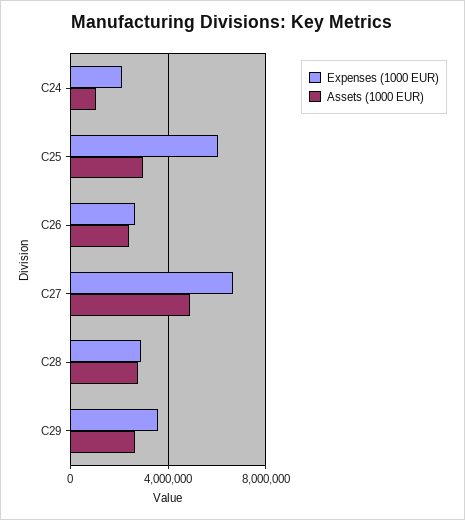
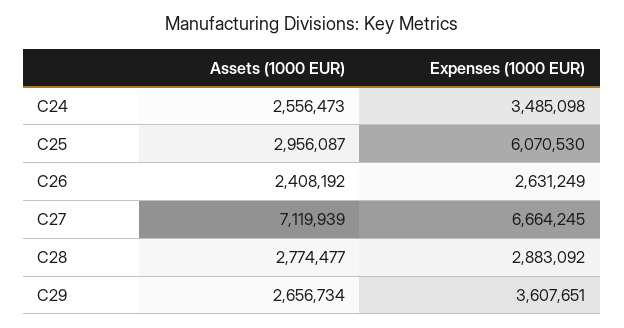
  {
    "Expenses (1000 EUR)": {
-     "C24": 2000000,
+     "C24": 3485098,
      "C25": 6070530,
      "C26": 2631249,
      "C27": 6664245,
      "C28": 2883092,
      "C29": 3607651
    },
    "Assets (1000 EUR)": {
-     "C24": 1000000,
+     "C24": 2556473,
      "C25": 2956087,
      "C26": 2408192,
-     "C27": 5000000,
+     "C27": 7119939,
      "C28": 2774477,
      "C29": 2656734
    }
  }

